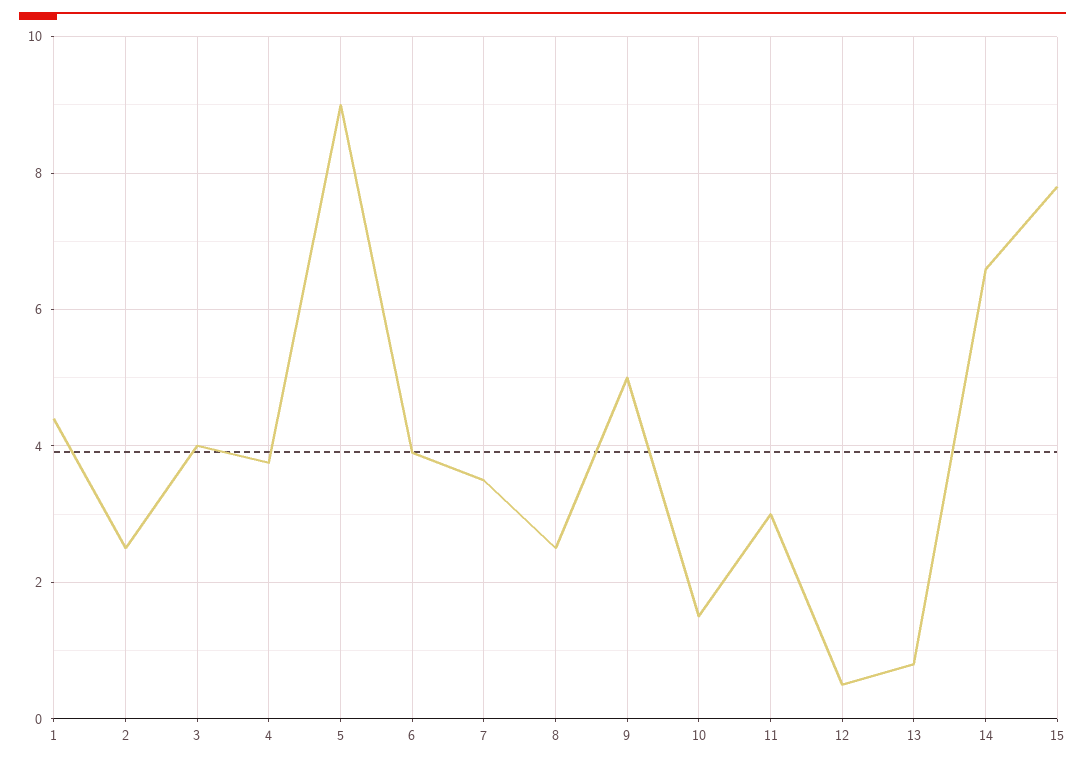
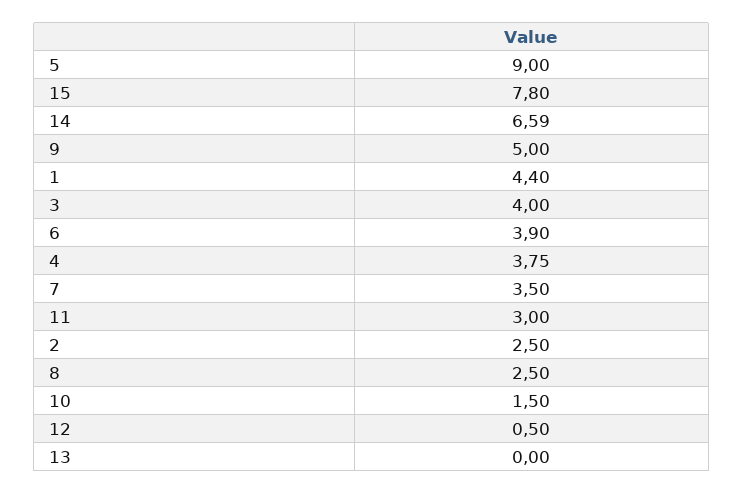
  {
    "1": 4.4,
    "2": 2.5,
    "3": 4,
    "4": 3.75,
    "5": 9,
    "6": 3.9,
    "7": 3.5,
    "8": 2.5,
    "9": 5,
    "10": 1.5,
    "11": 3,
    "12": 0.5,
-   "13": 0.8,
+   "13": 0,
    "14": 6.59,
    "15": 7.8
  }

